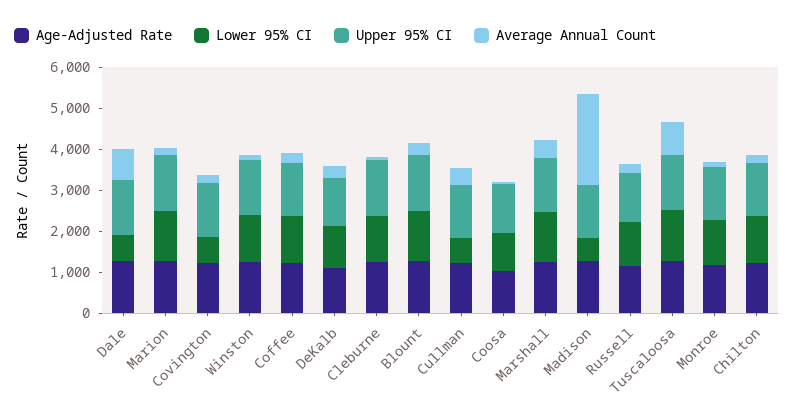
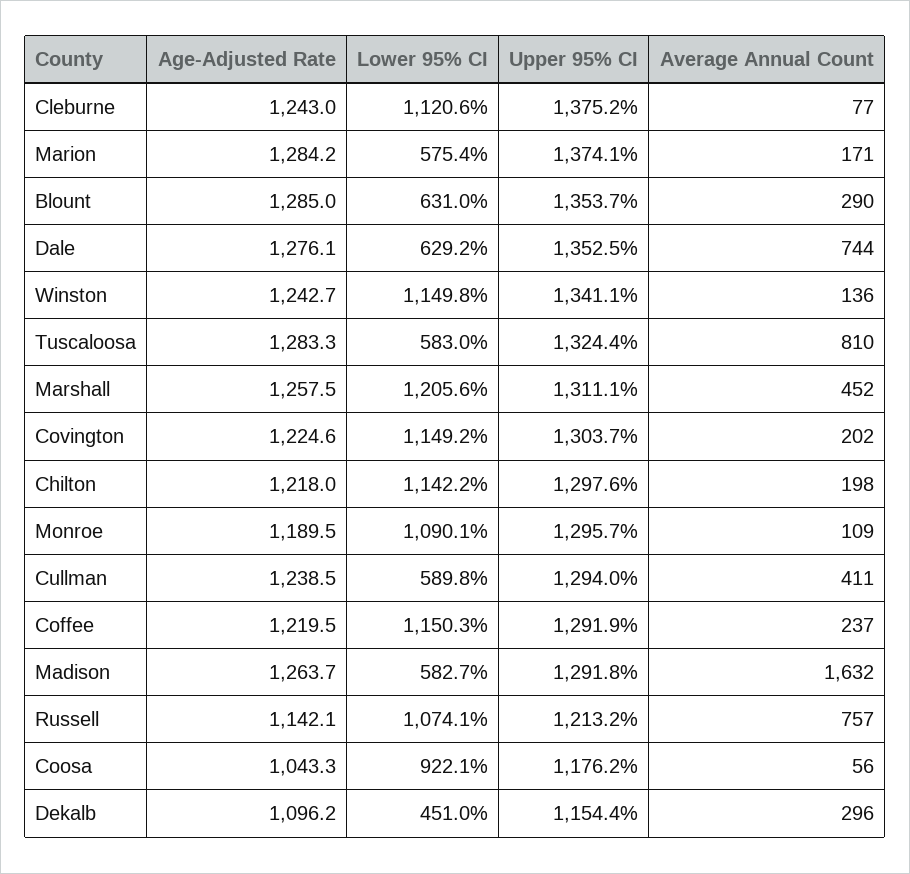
  {
    "Age-Adjusted Rate": {
      "Dale": 1276.1,
      "Marion": 1284.2,
      "Covington": 1224.6,
      "Winston": 1242.7,
      "Coffee": 1219.5,
      "DeKalb": 1096.2,
      "Cleburne": 1243,
      "Blount": 1285,
      "Cullman": 1238.5,
      "Coosa": 1043.3,
      "Marshall": 1257.5,
      "Madison": 1263.7,
      "Russell": 1142.1,
      "Tuscaloosa": 1283.3,
      "Monroe": 1189.5,
      "Chilton": 1218
    },
    "Lower 95% CI": {
      "Dale": 629.2,
-     "Marion": 1200,
+     "Marion": 575.4,
-     "Covington": 600,
+     "Covington": 1149.2,
      "Winston": 1149.8,
      "Coffee": 1150.3,
-     "DeKalb": 1000,
+     "DeKalb": 451,
      "Cleburne": 1120.6,
-     "Blount": 1200,
+     "Blount": 631,
      "Cullman": 589.8,
      "Coosa": 922.1,
      "Marshall": 1205.6,
      "Madison": 582.7,
      "Russell": 1074.1,
-     "Tuscaloosa": 1200,
+     "Tuscaloosa": 583,
      "Monroe": 1090.1,
      "Chilton": 1142.2
    },
    "Upper 95% CI": {
      "Dale": 1352.5,
      "Marion": 1374.1,
      "Covington": 1303.7,
      "Winston": 1341.1,
      "Coffee": 1291.9,
      "DeKalb": 1154.4,
      "Cleburne": 1375.2,
      "Blount": 1353.7,
      "Cullman": 1294,
      "Coosa": 1176.2,
      "Marshall": 1311.1,
      "Madison": 1291.8,
      "Russell": 1213.2,
      "Tuscaloosa": 1324.4,
      "Monroe": 1295.7,
      "Chilton": 1297.6
    },
    "Average Annual Count": {
      "Dale": 744,
      "Marion": 171,
      "Covington": 202,
      "Winston": 136,
      "Coffee": 237,
      "DeKalb": 296,
      "Cleburne": 77,
      "Blount": 290,
      "Cullman": 411,
      "Coosa": 56,
      "Marshall": 452,
-     "Madison": 2200,
+     "Madison": 1632,
-     "Russell": 200,
+     "Russell": 757,
      "Tuscaloosa": 810,
      "Monroe": 109,
      "Chilton": 198
    }
  }

